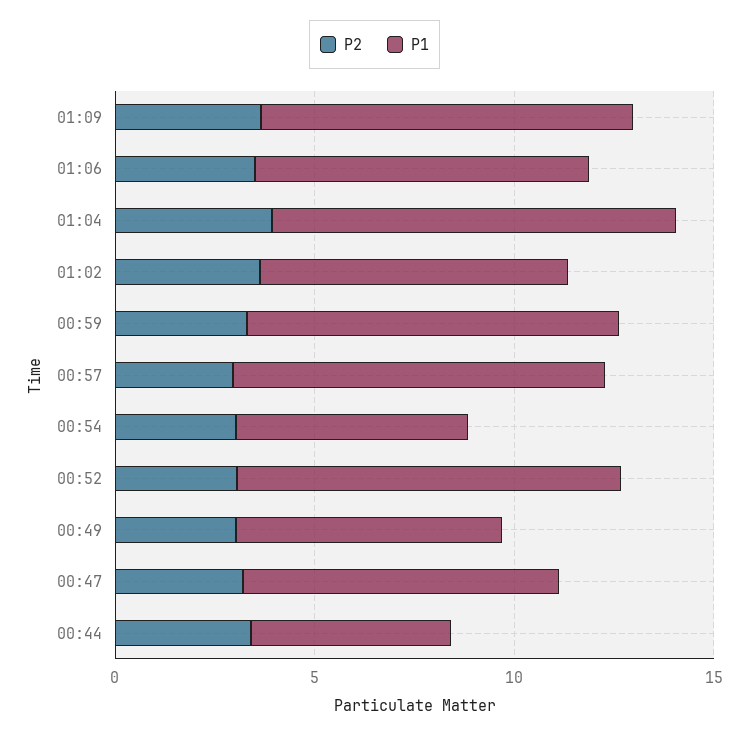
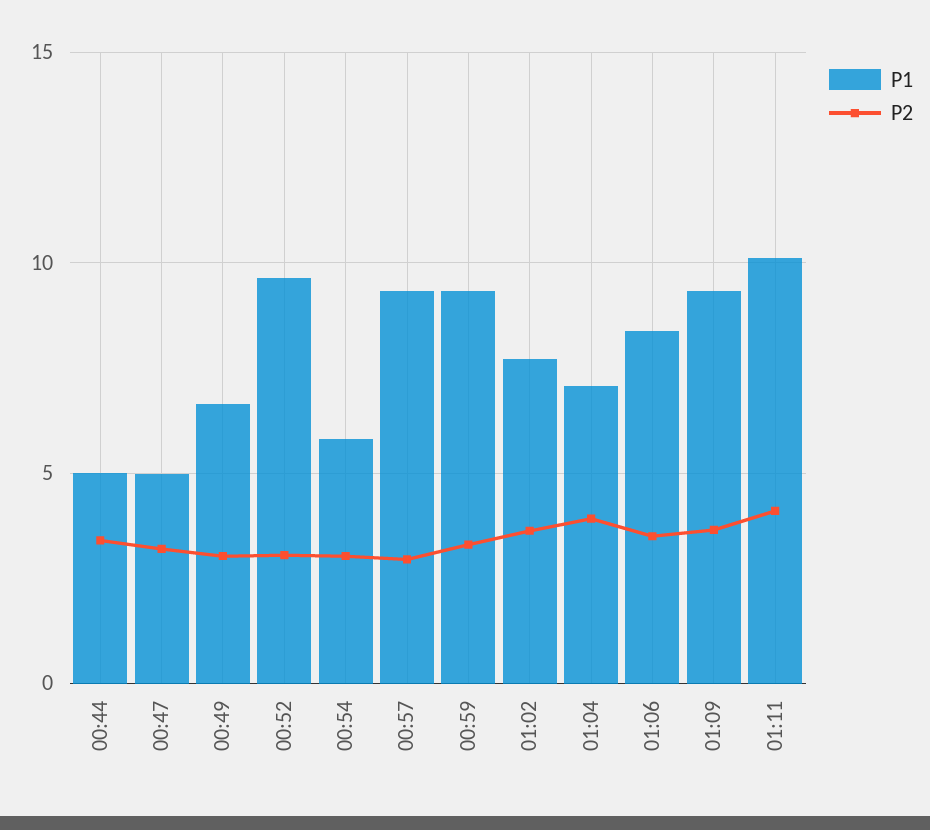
  {
    "P2": {
      "01:09": 3.5,
      "01:06": 3.5,
      "01:04": 4,
      "01:02": 3.5,
      "00:59": 3.5,
      "00:57": 3,
      "00:54": 3,
      "00:52": 3,
      "00:49": 3,
      "00:47": 3,
-     "00:44": 3.5
+     "00:44": 3.5,
+     "01:11": 4
    },
    "P1": {
      "01:09": 9.5,
      "01:06": 8.5,
-     "01:04": 10,
+     "01:04": 7,
      "01:02": 7.5,
      "00:59": 9.5,
      "00:57": 9.5,
      "00:54": 6,
      "00:52": 9.5,
      "00:49": 6.5,
-     "00:47": 8,
+     "00:47": 5,
-     "00:44": 5
+     "00:44": 5,
+     "01:11": 10
    }
  }

